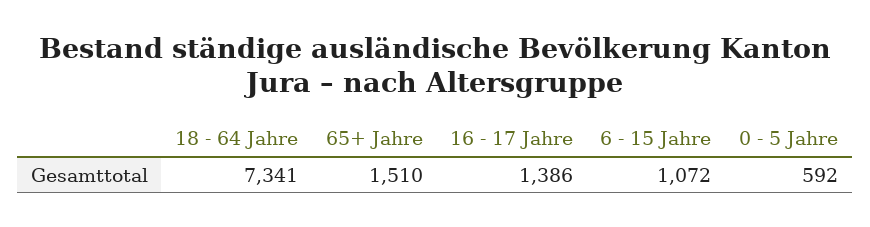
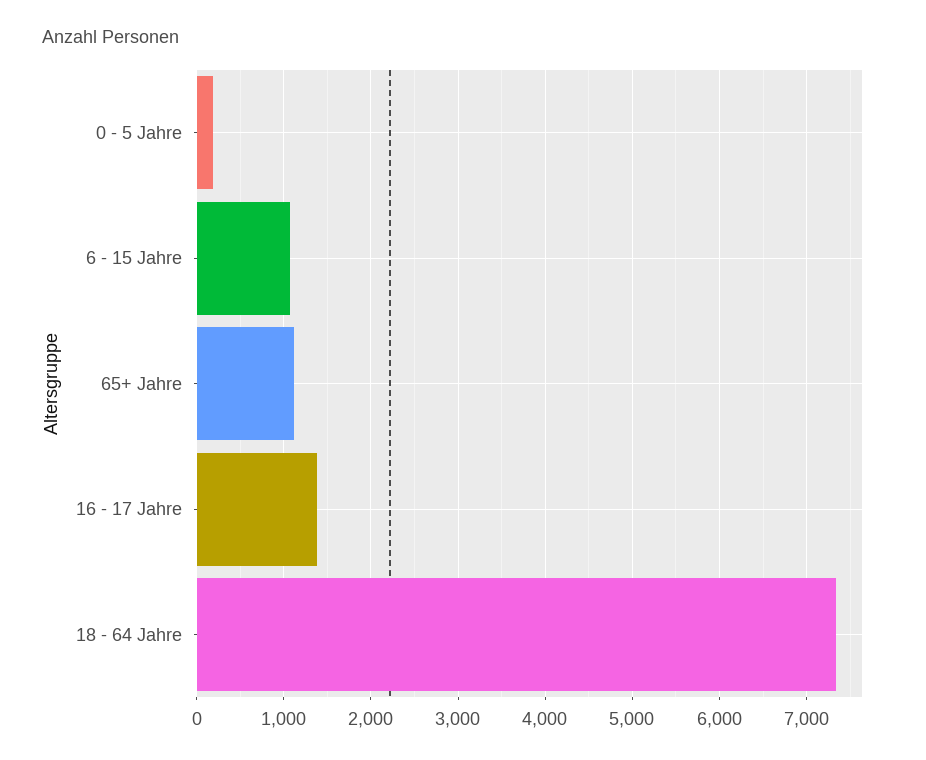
  {
    "18 - 64 Jahre": 7341,
-   "65+ Jahre": 1510,
+   "65+ Jahre": 1100,
    "16 - 17 Jahre": 1386,
    "6 - 15 Jahre": 1072,
-   "0 - 5 Jahre": 592
+   "0 - 5 Jahre": 200
  }

